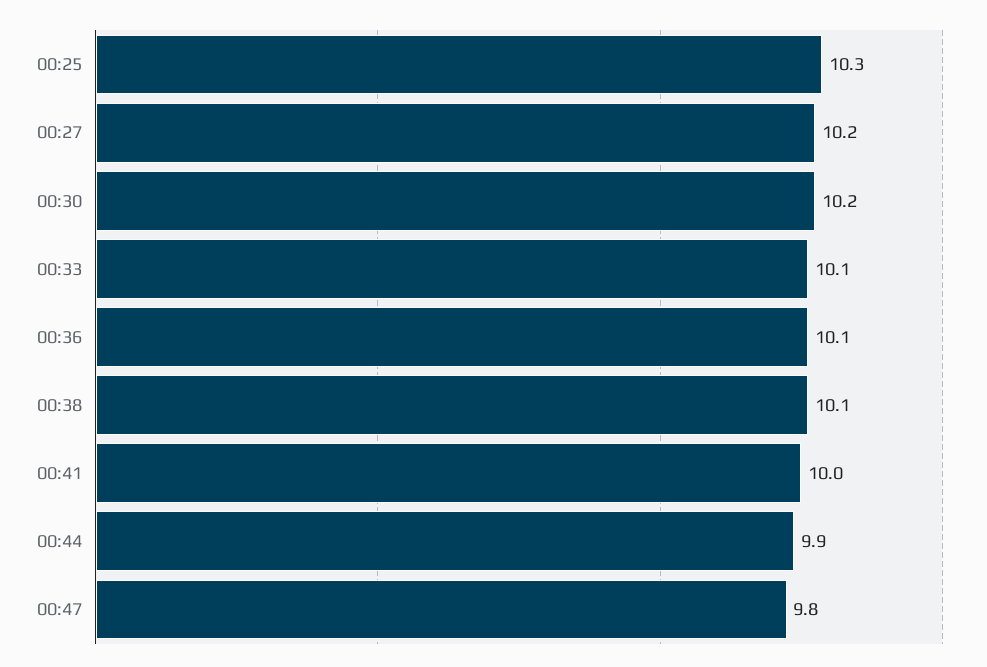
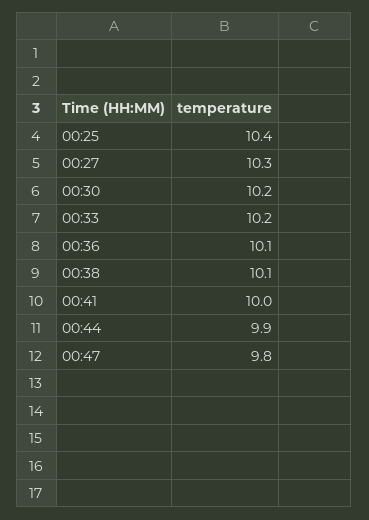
  {
-   "00:25": 10.3,
+   "00:25": 10.4,
-   "00:27": 10.2,
+   "00:27": 10.3,
    "00:30": 10.2,
-   "00:33": 10.1,
+   "00:33": 10.2,
    "00:36": 10.1,
    "00:38": 10.1,
    "00:41": 10,
    "00:44": 9.9,
    "00:47": 9.8
  }

